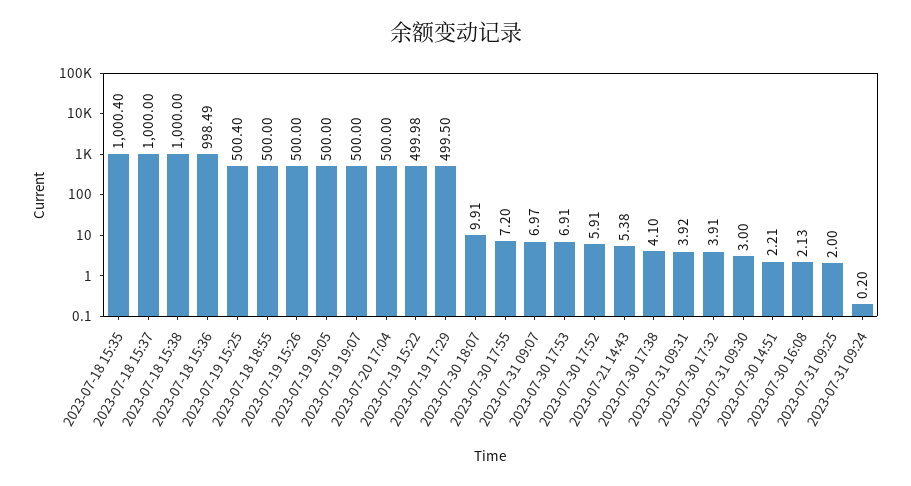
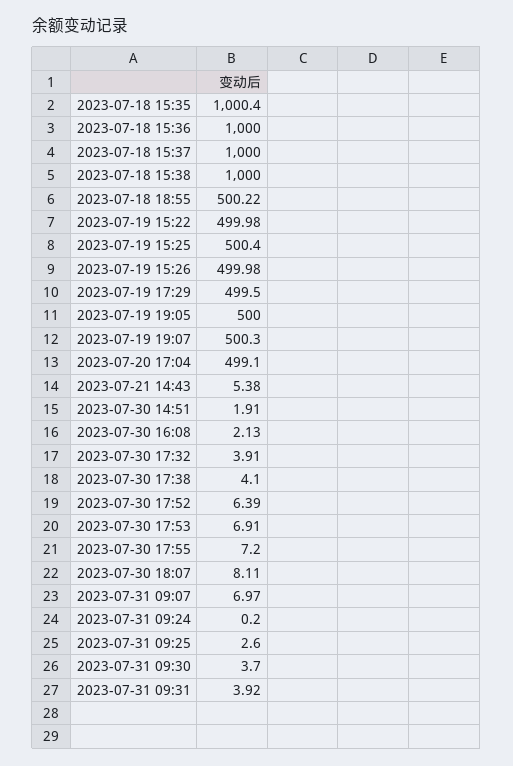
  {
    "2023-07-18 15:35": 1000.4,
    "2023-07-18 15:37": 1000,
    "2023-07-18 15:38": 1000,
-   "2023-07-18 15:36": 998.49,
+   "2023-07-18 15:36": 1000,
    "2023-07-19 15:25": 500.4,
-   "2023-07-18 18:55": 500,
+   "2023-07-18 18:55": 500.22,
-   "2023-07-19 15:26": 500,
+   "2023-07-19 15:26": 499.98,
    "2023-07-19 19:05": 500,
-   "2023-07-19 19:07": 500,
+   "2023-07-19 19:07": 500.3,
-   "2023-07-20 17:04": 500,
+   "2023-07-20 17:04": 499.1,
    "2023-07-19 15:22": 499.98,
    "2023-07-19 17:29": 499.5,
-   "2023-07-30 18:07": 9.91,
+   "2023-07-30 18:07": 8.11,
    "2023-07-30 17:55": 7.2,
    "2023-07-31 09:07": 6.97,
    "2023-07-30 17:53": 6.91,
-   "2023-07-30 17:52": 5.91,
+   "2023-07-30 17:52": 6.39,
    "2023-07-21 14:43": 5.38,
    "2023-07-30 17:38": 4.1,
    "2023-07-31 09:31": 3.92,
    "2023-07-30 17:32": 3.91,
-   "2023-07-31 09:30": 3,
+   "2023-07-31 09:30": 3.7,
-   "2023-07-30 14:51": 2.21,
+   "2023-07-30 14:51": 1.91,
    "2023-07-30 16:08": 2.13,
-   "2023-07-31 09:25": 2,
+   "2023-07-31 09:25": 2.6,
    "2023-07-31 09:24": 0.2
  }

